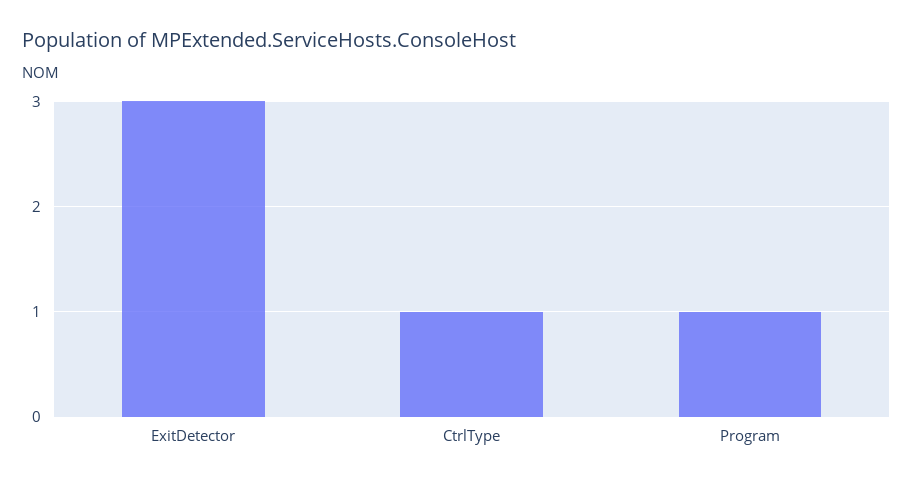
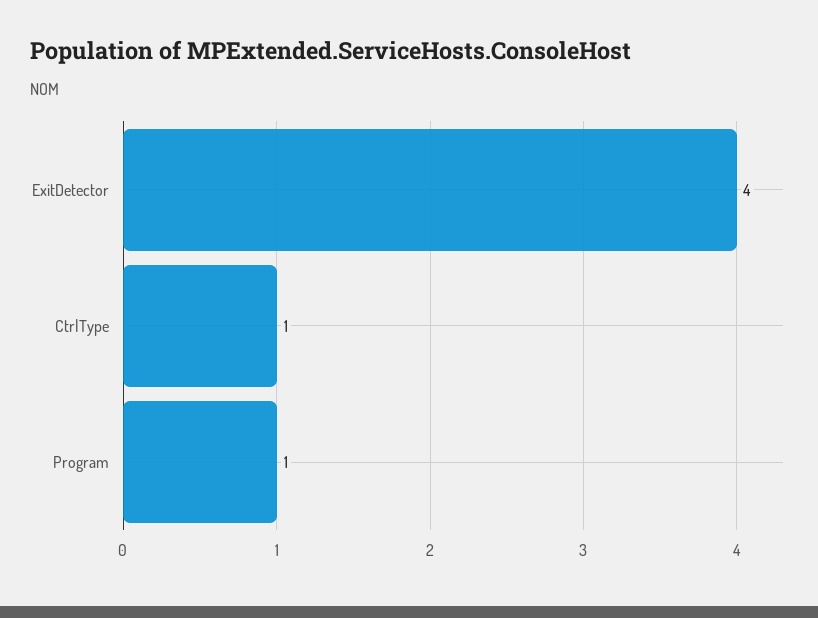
  {
-   "ExitDetector": 3,
+   "ExitDetector": 4,
    "CtrlType": 1,
    "Program": 1
  }

